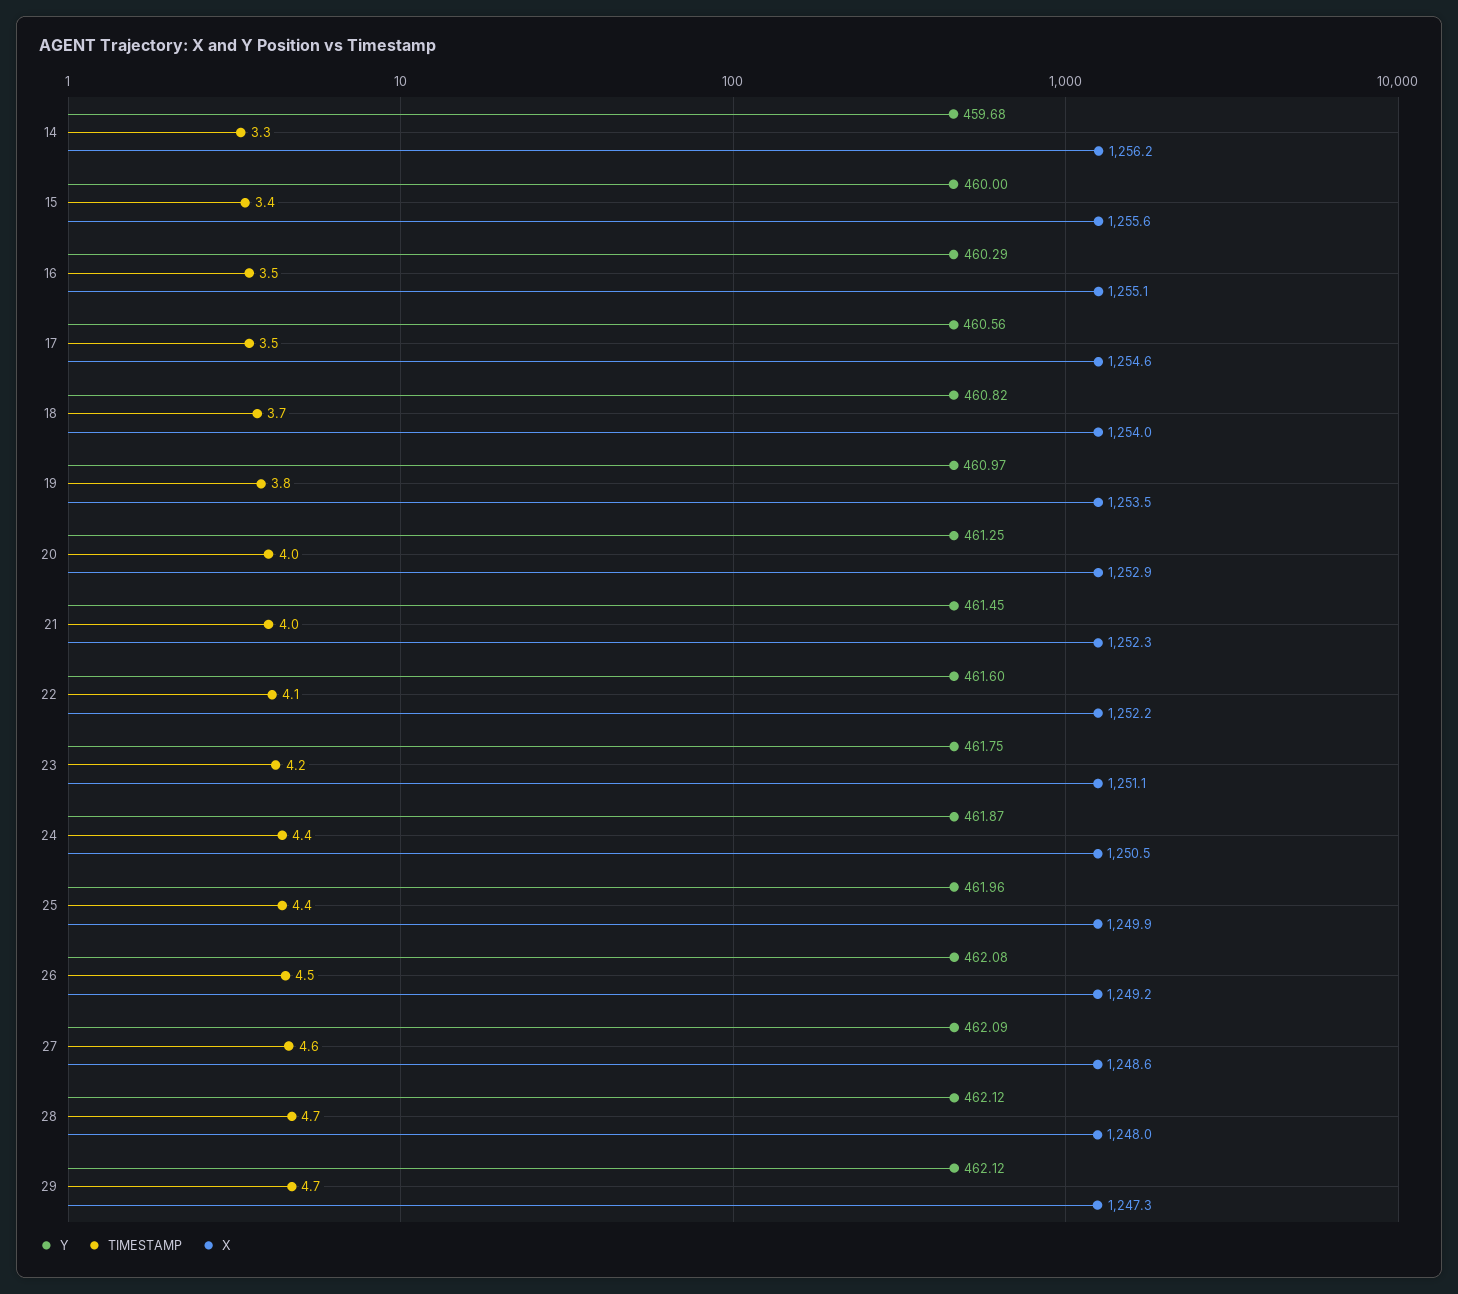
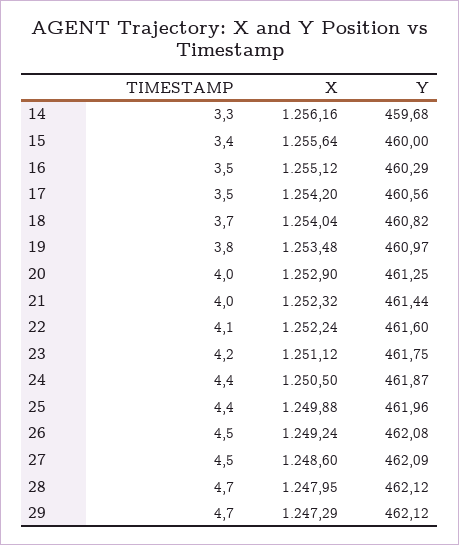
  {
    "Y": {
      "14": 459.68,
      "15": 460,
      "16": 460.29,
      "17": 460.56,
      "18": 460.82,
      "19": 460.97,
      "20": 461.25,
-     "21": 461.45,
+     "21": 461.44,
      "22": 461.6,
      "23": 461.75,
      "24": 461.87,
      "25": 461.96,
      "26": 462.08,
      "27": 462.09,
      "28": 462.12,
      "29": 462.12
    },
    "TIMESTAMP": {
      "14": 3.3,
      "15": 3.4,
      "16": 3.5,
      "17": 3.5,
      "18": 3.7,
      "19": 3.8,
      "20": 4,
      "21": 4,
      "22": 4.1,
      "23": 4.2,
      "24": 4.4,
      "25": 4.4,
      "26": 4.5,
-     "27": 4.6,
+     "27": 4.5,
      "28": 4.7,
      "29": 4.7
    },
    "X": {
      "14": 1256.16,
      "15": 1255.64,
      "16": 1255.12,
-     "17": 1254.6,
+     "17": 1254.2,
      "18": 1254.04,
      "19": 1253.48,
      "20": 1252.9,
      "21": 1252.32,
      "22": 1252.24,
      "23": 1251.12,
      "24": 1250.5,
      "25": 1249.88,
      "26": 1249.24,
      "27": 1248.6,
      "28": 1247.95,
      "29": 1247.29
    }
  }

